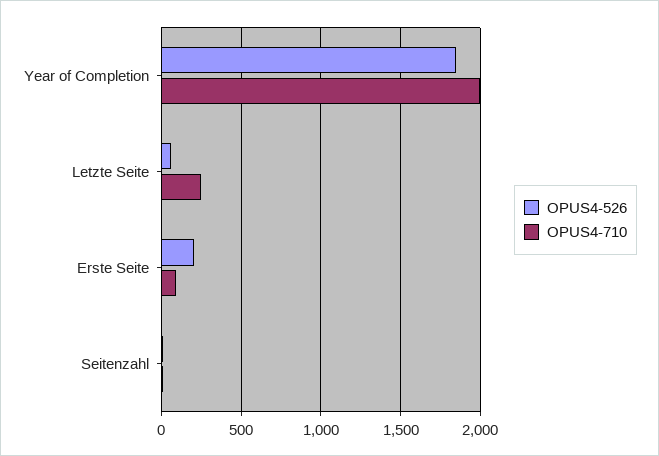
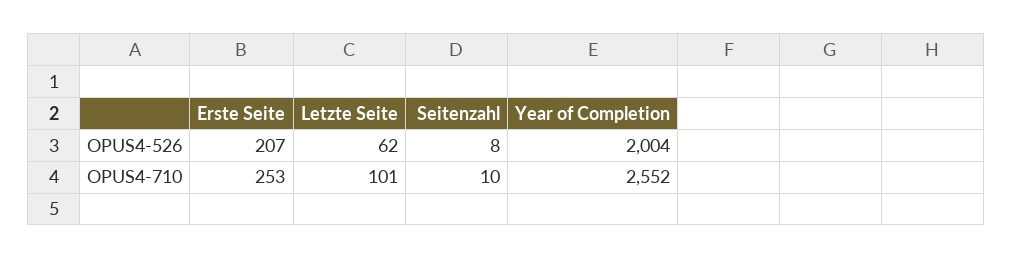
  {
    "OPUS4-526": {
-     "Year of Completion": 1850,
+     "Year of Completion": 2004,
      "Letzte Seite": 62,
      "Erste Seite": 207,
      "Seitenzahl": 8
    },
    "OPUS4-710": {
-     "Year of Completion": 2000,
+     "Year of Completion": 2552,
-     "Letzte Seite": 250,
+     "Letzte Seite": 101,
-     "Erste Seite": 100,
+     "Erste Seite": 253,
      "Seitenzahl": 10
    }
  }

